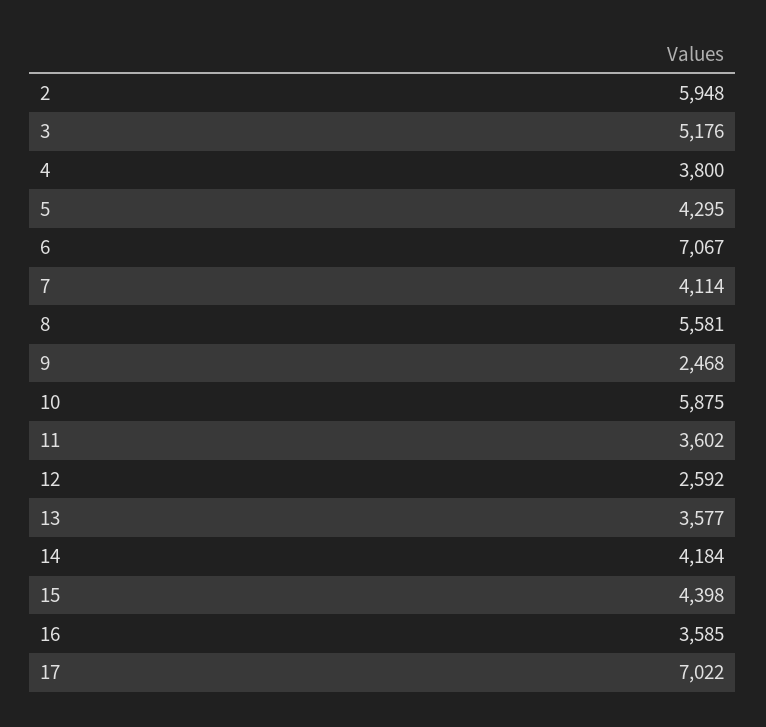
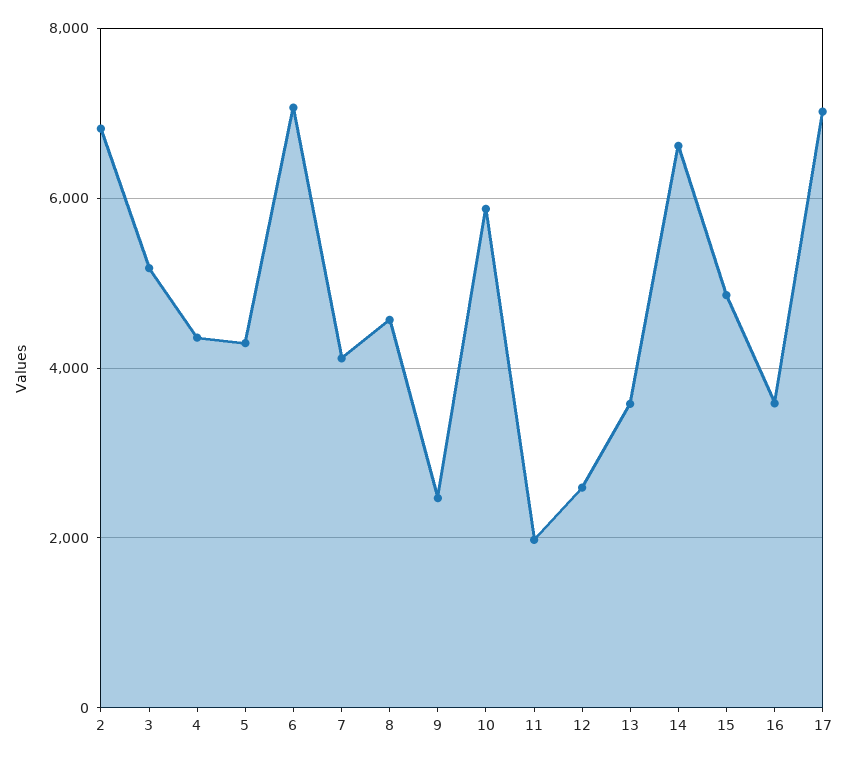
  {
-   "2": 5948,
+   "2": 6800,
    "3": 5176,
-   "4": 3800,
+   "4": 4400,
    "5": 4295,
    "6": 7067,
    "7": 4114,
-   "8": 5581,
+   "8": 4600,
    "9": 2468,
    "10": 5875,
-   "11": 3602,
+   "11": 2000,
    "12": 2592,
    "13": 3577,
-   "14": 4184,
+   "14": 6600,
-   "15": 4398,
+   "15": 4800,
    "16": 3585,
    "17": 7022
  }

